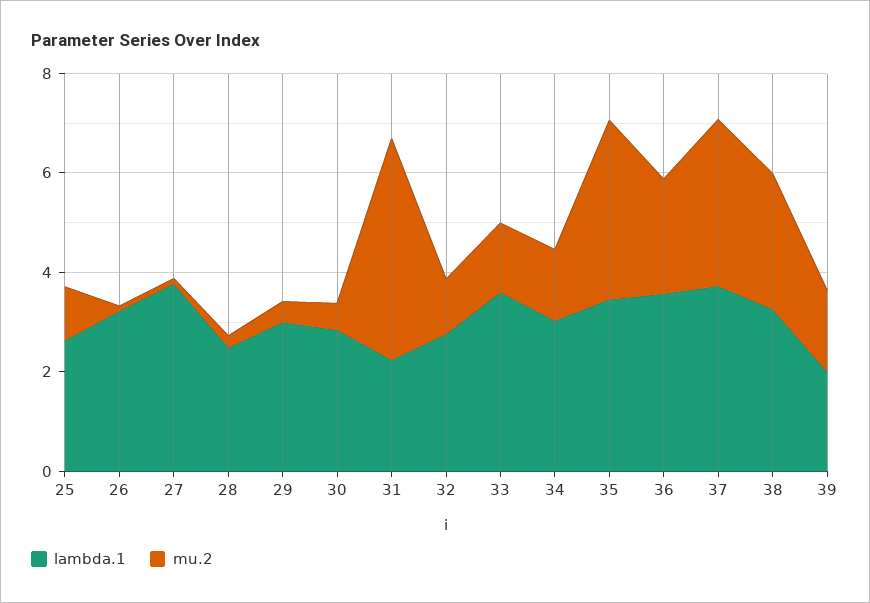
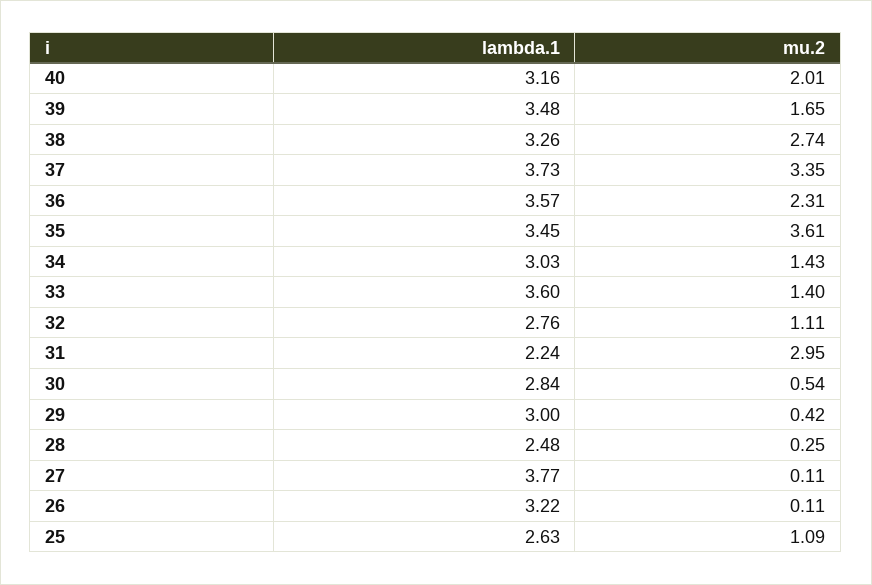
  {
    "lambda.1": {
      "25": 2.63,
      "26": 3.22,
      "27": 3.77,
      "28": 2.48,
      "29": 3,
      "30": 2.84,
      "31": 2.24,
      "32": 2.76,
      "33": 3.6,
      "34": 3.03,
      "35": 3.45,
      "36": 3.57,
      "37": 3.73,
      "38": 3.26,
-     "39": 2
+     "39": 3.48,
+     "40": 3.16
    },
    "mu.2": {
      "25": 1.09,
      "26": 0.11,
      "27": 0.11,
      "28": 0.25,
      "29": 0.42,
      "30": 0.54,
-     "31": 4.5,
+     "31": 2.95,
      "32": 1.11,
      "33": 1.4,
      "34": 1.43,
      "35": 3.61,
      "36": 2.31,
      "37": 3.35,
      "38": 2.74,
-     "39": 1.65
+     "39": 1.65,
+     "40": 2.01
    }
  }

